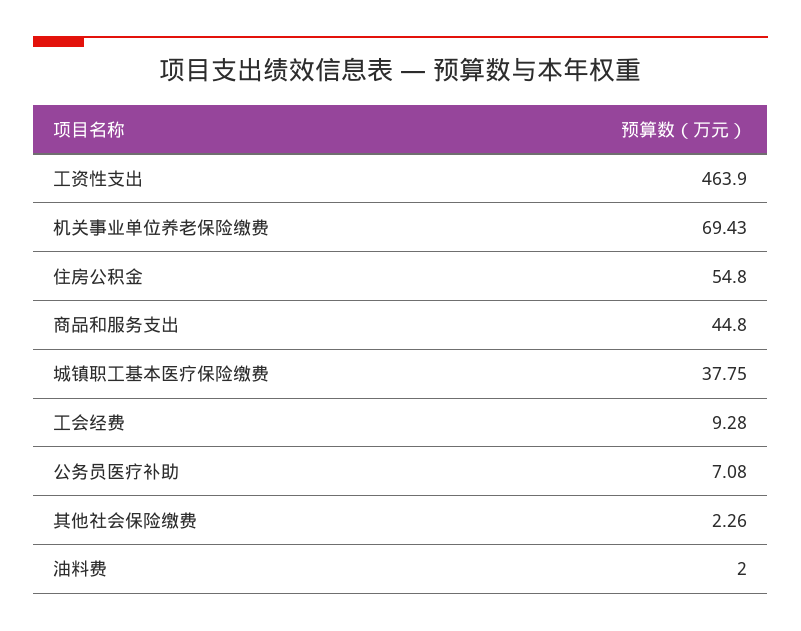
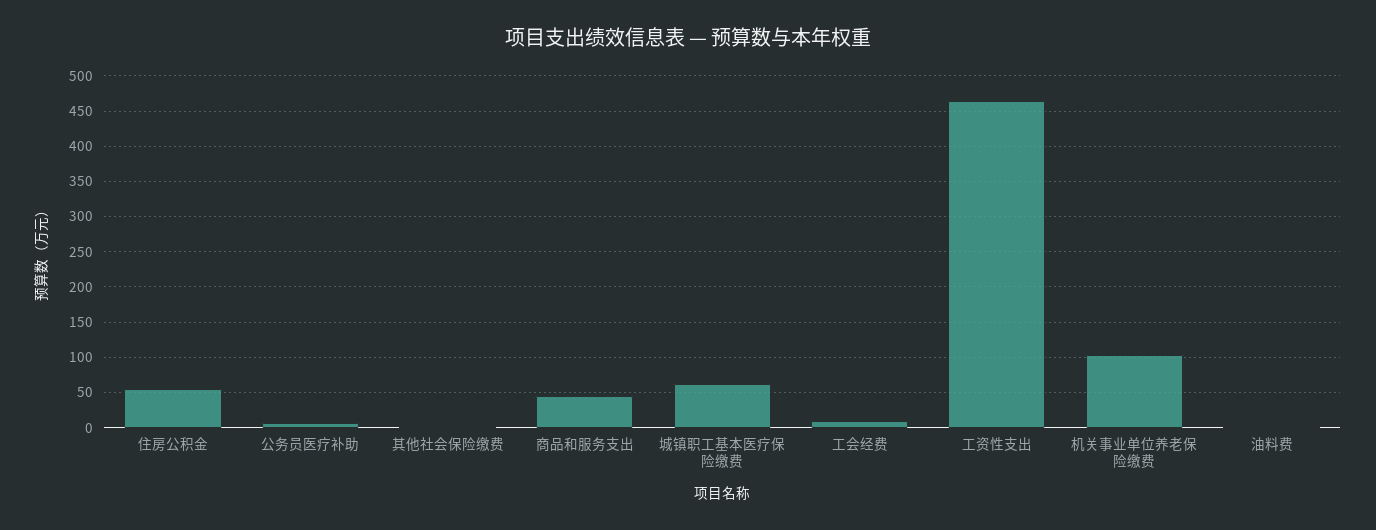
  {
    "工资性支出": 463.9,
-   "机关事业单位养老保险缴费": 69.43,
+   "机关事业单位养老保险缴费": 100,
    "住房公积金": 54.8,
    "商品和服务支出": 44.8,
-   "城镇职工基本医疗保险缴费": 37.75,
+   "城镇职工基本医疗保险缴费": 60,
    "工会经费": 9.28,
    "公务员医疗补助": 7.08,
    "其他社会保险缴费": 2.26,
    "油料费": 2
  }

